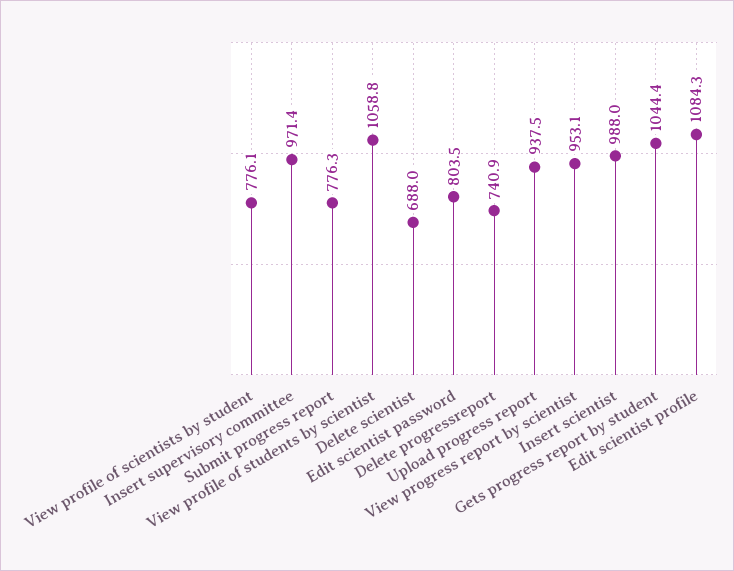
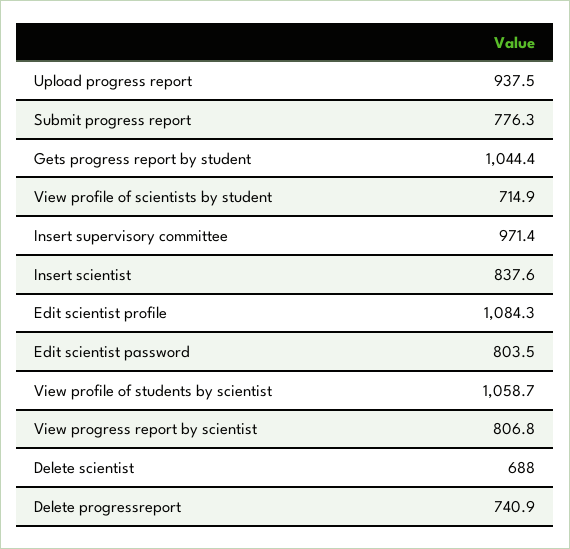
  {
-   "View profile of scientists by student": 776.1,
+   "View profile of scientists by student": 714.9,
    "Insert supervisory committee": 971.4,
    "Submit progress report": 776.3,
-   "View profile of students by scientist": 1058.8,
+   "View profile of students by scientist": 1058.7,
    "Delete scientist": 688,
    "Edit scientist password": 803.5,
    "Delete progressreport": 740.9,
    "Upload progress report": 937.5,
-   "View progress report by scientist": 953.1,
+   "View progress report by scientist": 806.8,
-   "Insert scientist": 988,
+   "Insert scientist": 837.6,
    "Gets progress report by student": 1044.4,
    "Edit scientist profile": 1084.3
  }

